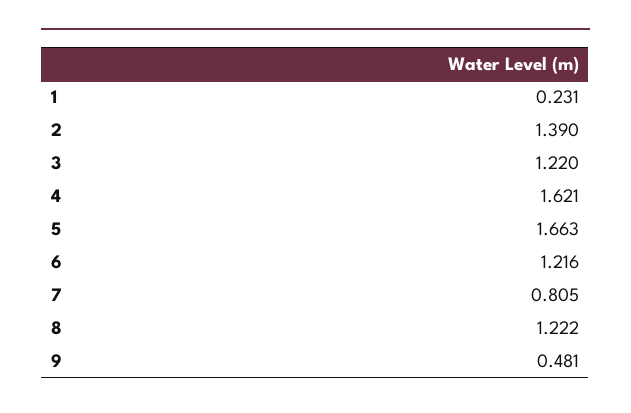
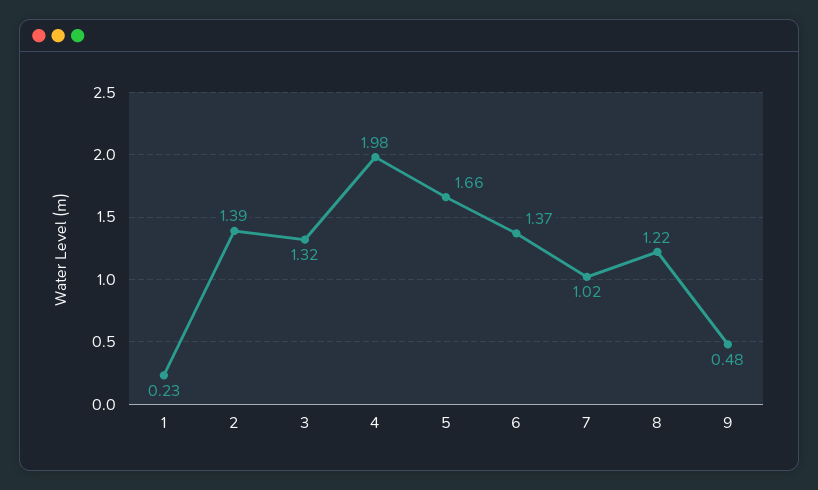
  {
    "1": 0.231,
    "2": 1.39,
-   "3": 1.22,
+   "3": 1.32,
-   "4": 1.621,
+   "4": 1.98,
    "5": 1.663,
-   "6": 1.216,
+   "6": 1.37,
-   "7": 0.805,
+   "7": 1.02,
    "8": 1.222,
    "9": 0.481
  }

